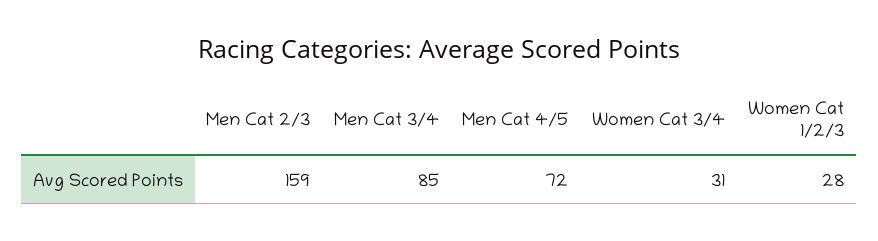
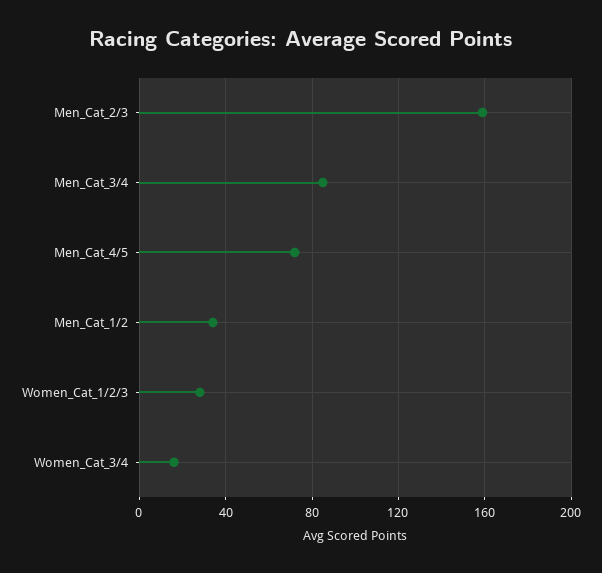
  {
    "Men Cat 2/3": 159,
    "Men Cat 3/4": 85,
    "Men Cat 4/5": 72,
-   "Women Cat 3/4": 31,
+   "Women Cat 3/4": 15,
-   "Women Cat 1/2/3": 28
+   "Women Cat 1/2/3": 28,
+   "Men_Cat_1/2": 35
  }

